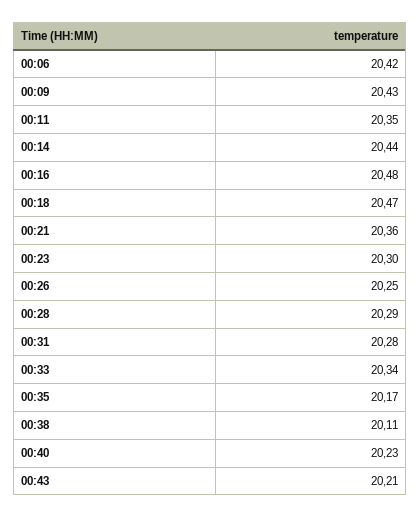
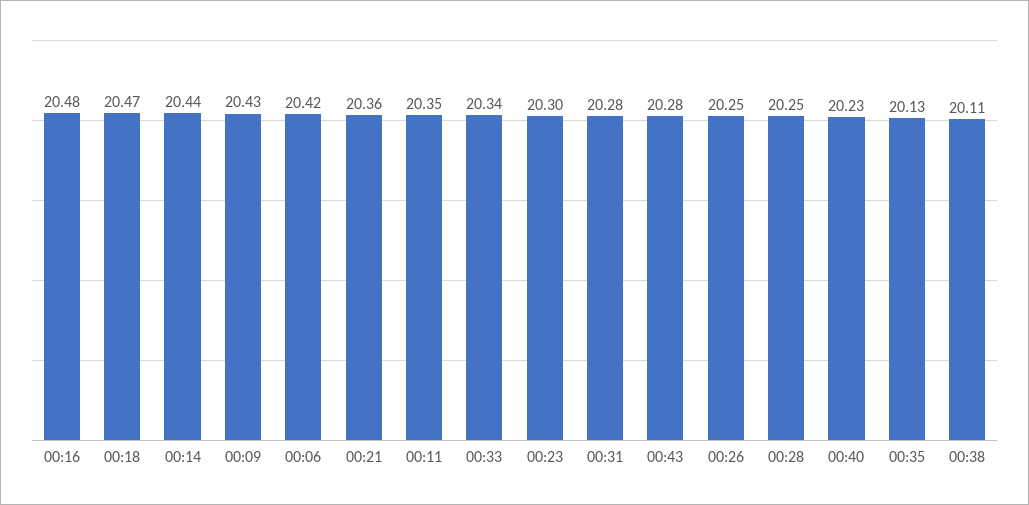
  {
    "00:06": 20.42,
    "00:09": 20.43,
    "00:11": 20.35,
    "00:14": 20.44,
    "00:16": 20.48,
    "00:18": 20.47,
    "00:21": 20.36,
    "00:23": 20.3,
    "00:26": 20.25,
-   "00:28": 20.29,
+   "00:28": 20.25,
    "00:31": 20.28,
    "00:33": 20.34,
-   "00:35": 20.17,
+   "00:35": 20.13,
    "00:38": 20.11,
    "00:40": 20.23,
-   "00:43": 20.21
+   "00:43": 20.28
  }

